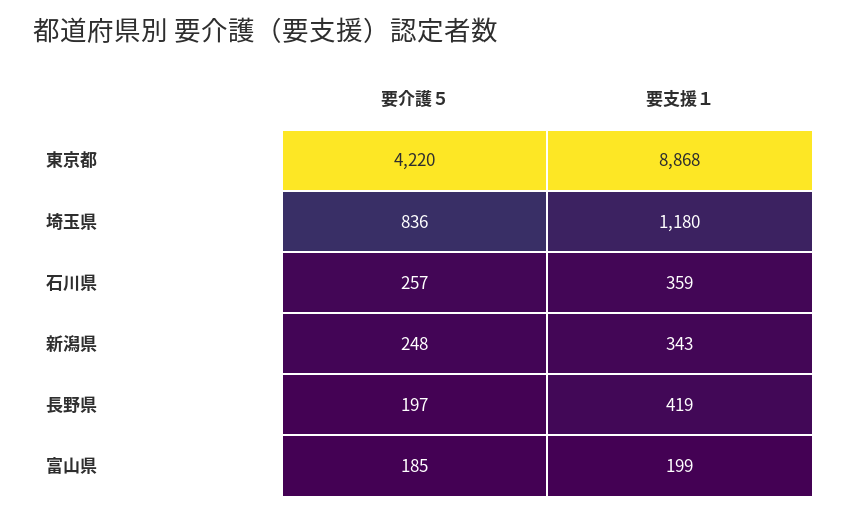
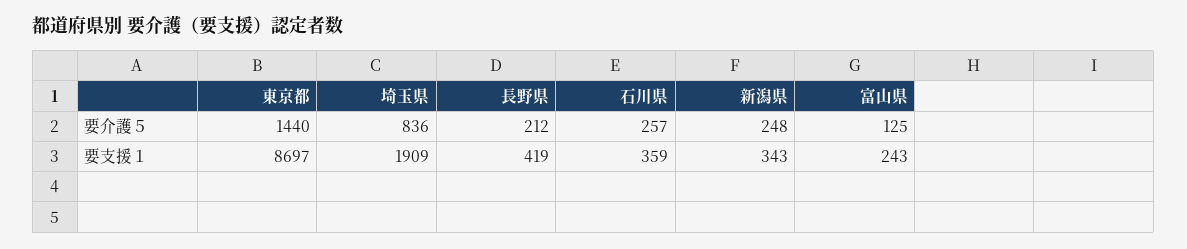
  {
    "要介護５": {
-     "東京都": 4220,
+     "東京都": 1440,
      "埼玉県": 836,
      "石川県": 257,
      "新潟県": 248,
-     "長野県": 197,
+     "長野県": 212,
-     "富山県": 185
+     "富山県": 125
    },
    "要支援１": {
-     "東京都": 8868,
+     "東京都": 8697,
-     "埼玉県": 1180,
+     "埼玉県": 1909,
      "石川県": 359,
      "新潟県": 343,
      "長野県": 419,
-     "富山県": 199
+     "富山県": 243
    }
  }

